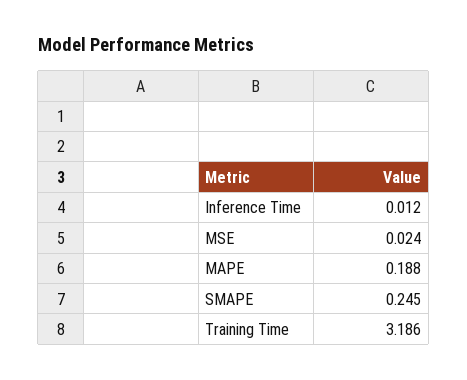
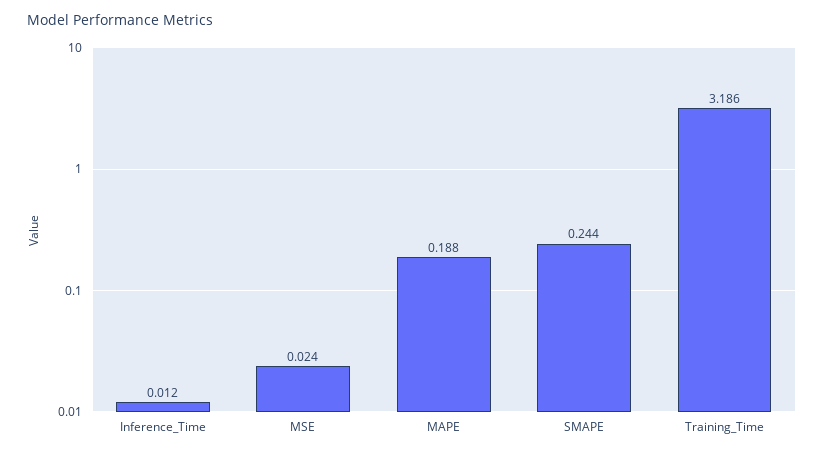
  {
    "Inference Time": 0.012,
    "MSE": 0.024,
    "MAPE": 0.188,
-   "SMAPE": 0.245,
+   "SMAPE": 0.244,
    "Training Time": 3.186
  }

